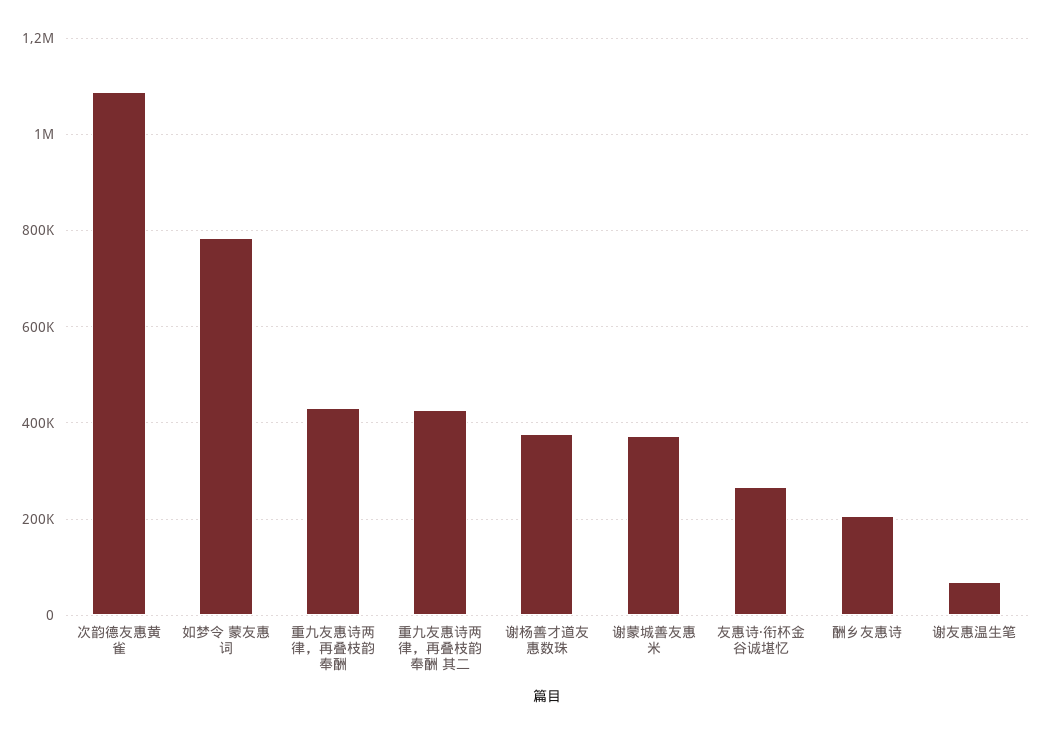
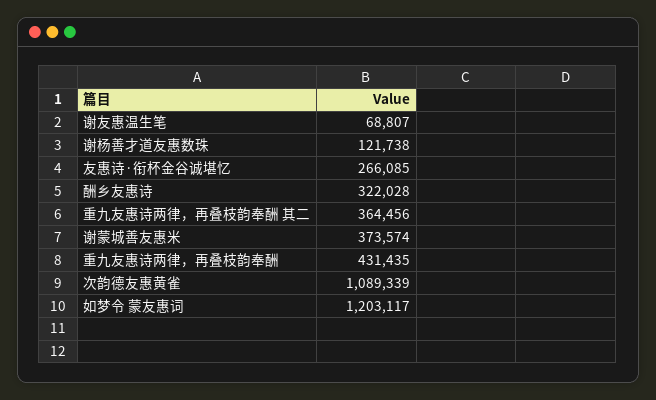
  {
    "次韵德友惠黄雀": 1089339,
-   "如梦令 蒙友惠词": 780000,
+   "如梦令 蒙友惠词": 1203117,
    "重九友惠诗两律，再叠枝韵奉酬": 431435,
-   "重九友惠诗两律，再叠枝韵奉酬 其二": 420000,
+   "重九友惠诗两律，再叠枝韵奉酬 其二": 364456,
-   "谢杨善才道友惠数珠": 380000,
+   "谢杨善才道友惠数珠": 121738,
    "谢蒙城善友惠米": 373574,
    "友惠诗·衔杯金谷诚堪忆": 266085,
-   "酬乡友惠诗": 200000,
+   "酬乡友惠诗": 322028,
    "谢友惠温生笔": 68807
  }

